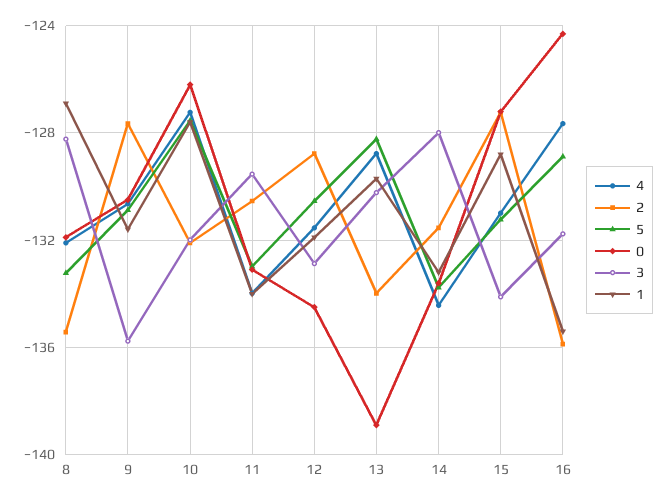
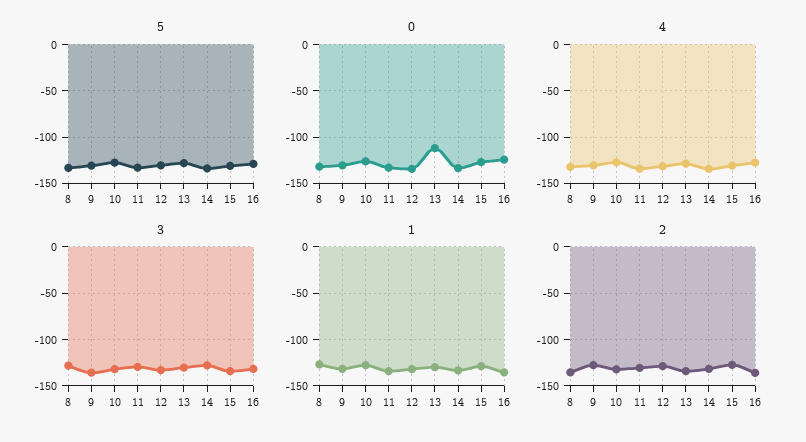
  {
    "4": {
      "8": -132,
      "9": -130.5,
      "10": -127,
      "11": -134,
      "12": -131.5,
      "13": -129,
      "14": -134.5,
      "15": -131,
      "16": -127.5
    },
    "2": {
      "8": -135.5,
      "9": -127.5,
      "10": -132,
      "11": -130.5,
      "12": -129,
      "13": -134,
      "14": -131.5,
      "15": -127,
      "16": -136
    },
    "5": {
      "8": -133,
      "9": -131,
      "10": -127.5,
      "11": -133,
      "12": -130.5,
      "13": -128,
      "14": -134,
      "15": -131,
      "16": -129
    },
    "0": {
      "8": -132,
      "9": -130.5,
      "10": -126,
      "11": -133,
      "12": -134.5,
-     "13": -139,
+     "13": -110,
      "14": -133.5,
      "15": -127,
      "16": -124.5
    },
    "3": {
      "8": -128,
      "9": -136,
      "10": -132,
      "11": -129.5,
      "12": -133,
      "13": -130,
      "14": -128,
      "15": -134,
      "16": -132
    },
    "1": {
      "8": -127,
      "9": -131.5,
      "10": -127.5,
      "11": -134,
      "12": -132,
      "13": -129.5,
      "14": -133,
      "15": -129,
      "16": -135.5
    }
  }

